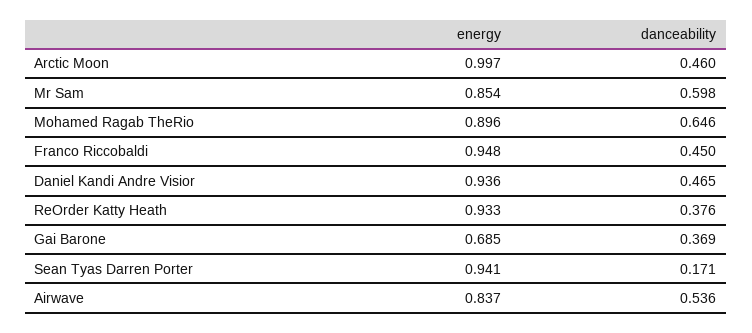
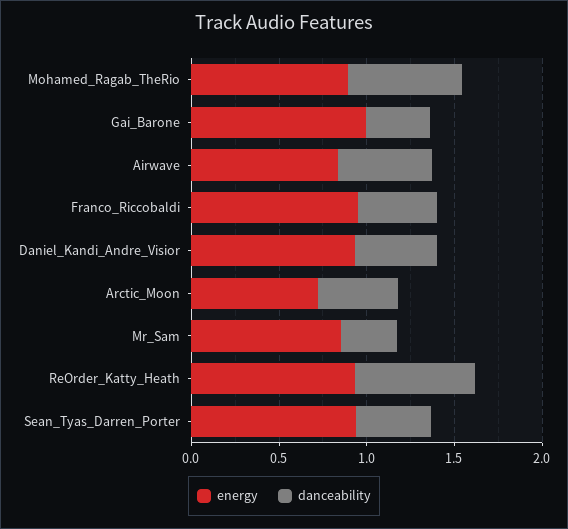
  {
    "energy": {
-     "Arctic Moon": 0.997,
+     "Arctic Moon": 0.7,
      "Mr Sam": 0.854,
      "Mohamed Ragab TheRio": 0.896,
      "Franco Riccobaldi": 0.948,
      "Daniel Kandi Andre Visior": 0.936,
      "ReOrder Katty Heath": 0.933,
-     "Gai Barone": 0.685,
+     "Gai Barone": 1,
      "Sean Tyas Darren Porter": 0.941,
      "Airwave": 0.837
    },
    "danceability": {
      "Arctic Moon": 0.46,
-     "Mr Sam": 0.598,
+     "Mr Sam": 0.3,
      "Mohamed Ragab TheRio": 0.646,
      "Franco Riccobaldi": 0.45,
      "Daniel Kandi Andre Visior": 0.465,
-     "ReOrder Katty Heath": 0.376,
+     "ReOrder Katty Heath": 0.7,
      "Gai Barone": 0.369,
-     "Sean Tyas Darren Porter": 0.171,
+     "Sean Tyas Darren Porter": 0.4,
      "Airwave": 0.536
    }
  }

